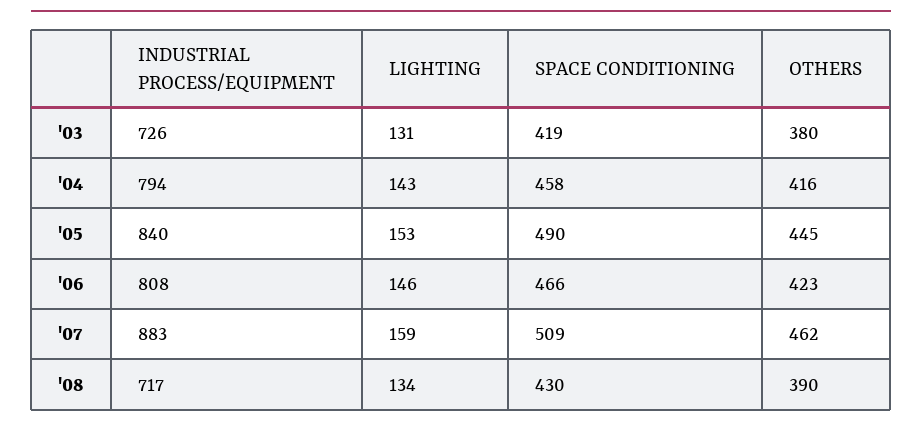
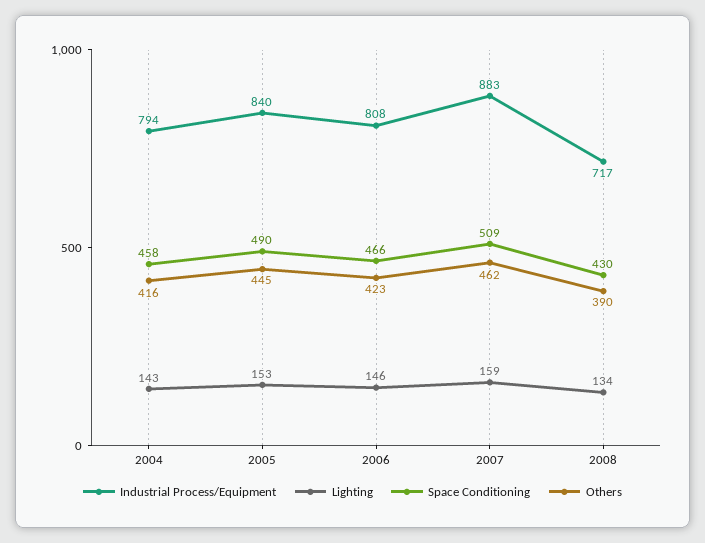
  {
    "INDUSTRIAL PROCESS/EQUIPMENT": {
-     "'03": 726,
      "'04": 794,
      "'05": 840,
      "'06": 808,
      "'07": 883,
      "'08": 717
    },
    "LIGHTING": {
-     "'03": 131,
      "'04": 143,
      "'05": 153,
      "'06": 146,
      "'07": 159,
      "'08": 134
    },
    "SPACE CONDITIONING": {
-     "'03": 419,
      "'04": 458,
      "'05": 490,
      "'06": 466,
      "'07": 509,
      "'08": 430
    },
    "OTHERS": {
-     "'03": 380,
      "'04": 416,
      "'05": 445,
      "'06": 423,
      "'07": 462,
      "'08": 390
    }
  }

